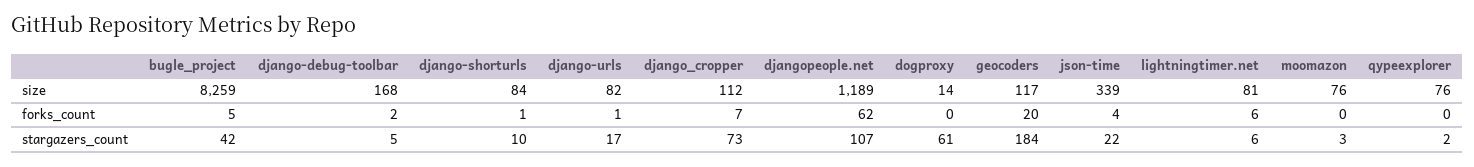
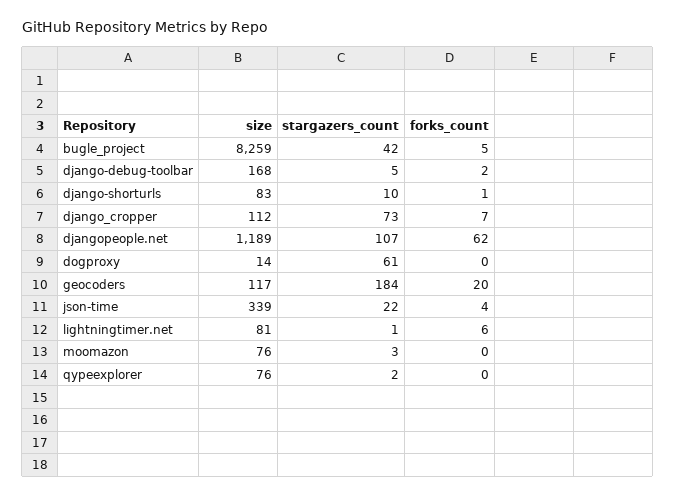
  {
    "bugle_project": {
      "size": 8259,
      "forks_count": 5,
      "stargazers_count": 42
    },
    "django-debug-toolbar": {
      "size": 168,
      "forks_count": 2,
      "stargazers_count": 5
    },
    "django-shorturls": {
-     "size": 84,
+     "size": 83,
      "forks_count": 1,
      "stargazers_count": 10
    },
-   "django-urls": {
-     "size": 82,
-     "forks_count": 1,
-     "stargazers_count": 17
-   },
    "django_cropper": {
      "size": 112,
      "forks_count": 7,
      "stargazers_count": 73
    },
    "djangopeople.net": {
      "size": 1189,
      "forks_count": 62,
      "stargazers_count": 107
    },
    "dogproxy": {
      "size": 14,
      "forks_count": 0,
      "stargazers_count": 61
    },
    "geocoders": {
      "size": 117,
      "forks_count": 20,
      "stargazers_count": 184
    },
    "json-time": {
      "size": 339,
      "forks_count": 4,
      "stargazers_count": 22
    },
    "lightningtimer.net": {
      "size": 81,
      "forks_count": 6,
-     "stargazers_count": 6
+     "stargazers_count": 1
    },
    "moomazon": {
      "size": 76,
      "forks_count": 0,
      "stargazers_count": 3
    },
    "qypeexplorer": {
      "size": 76,
      "forks_count": 0,
      "stargazers_count": 2
    }
  }

